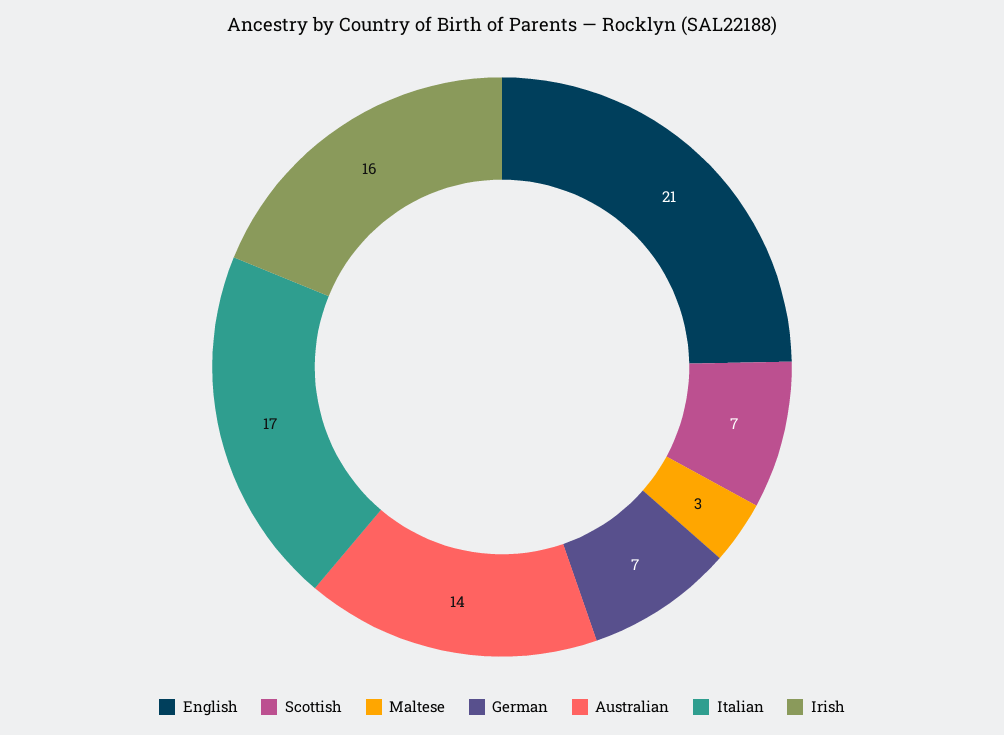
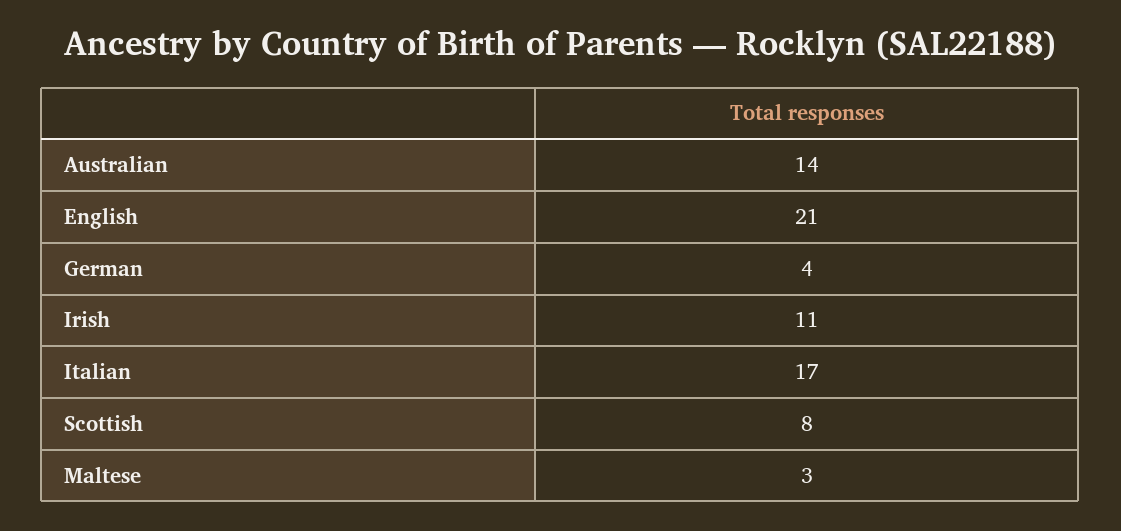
  {
    "English": 21,
-   "Scottish": 7,
+   "Scottish": 8,
    "Maltese": 3,
-   "German": 7,
+   "German": 4,
    "Australian": 14,
    "Italian": 17,
-   "Irish": 16
+   "Irish": 11
  }

